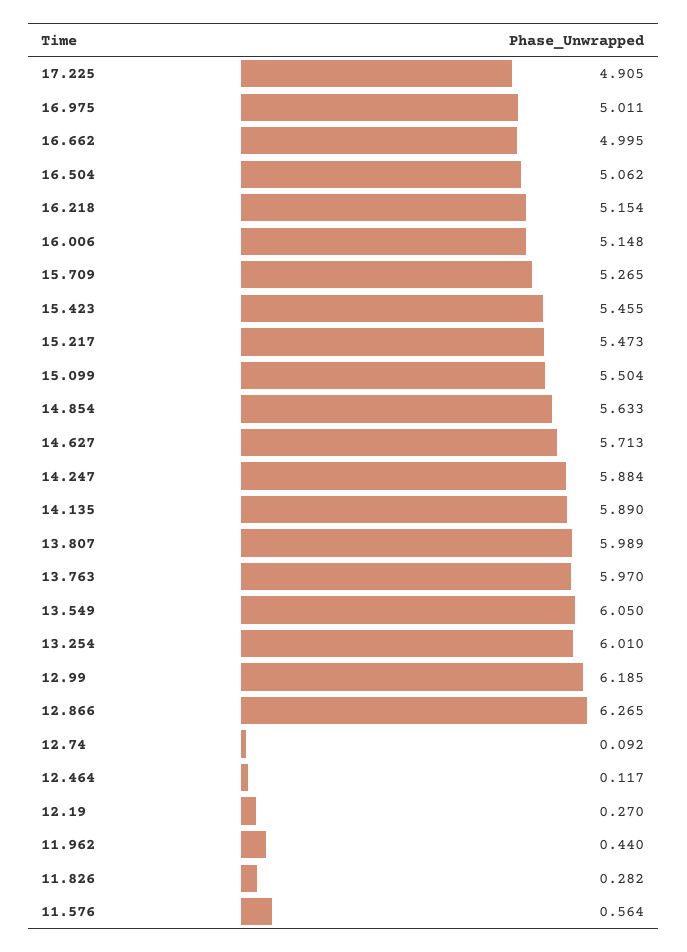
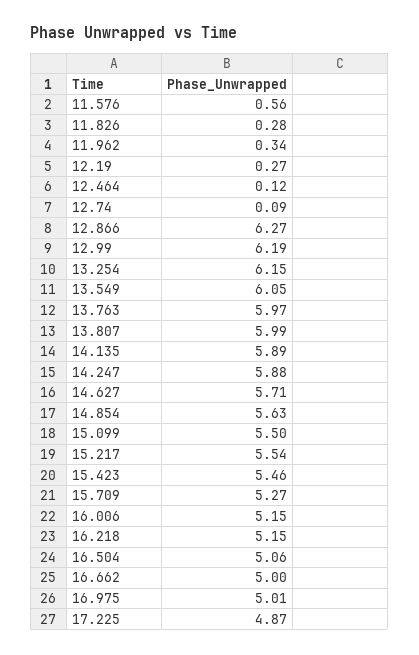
  {
-   "17.225": 4.905,
+   "17.225": 4.87,
    "16.975": 5.011,
    "16.662": 4.995,
    "16.504": 5.062,
    "16.218": 5.154,
    "16.006": 5.148,
    "15.709": 5.265,
    "15.423": 5.455,
-   "15.217": 5.473,
+   "15.217": 5.54,
    "15.099": 5.504,
    "14.854": 5.633,
    "14.627": 5.713,
    "14.247": 5.884,
    "14.135": 5.89,
    "13.807": 5.989,
    "13.763": 5.97,
    "13.549": 6.05,
-   "13.254": 6.01,
+   "13.254": 6.15,
    "12.99": 6.185,
    "12.866": 6.265,
    "12.74": 0.092,
    "12.464": 0.117,
    "12.19": 0.27,
-   "11.962": 0.44,
+   "11.962": 0.34,
    "11.826": 0.282,
    "11.576": 0.564
  }

